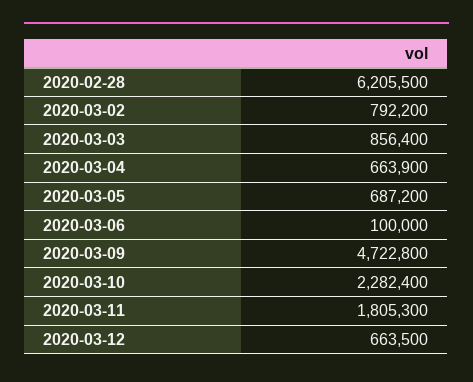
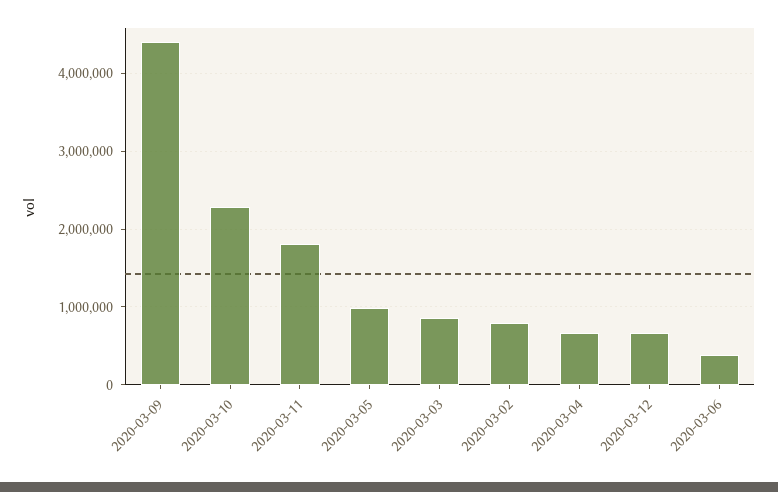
  {
-   "2020-02-28": 6205500,
    "2020-03-02": 792200,
    "2020-03-03": 856400,
    "2020-03-04": 663900,
-   "2020-03-05": 687200,
+   "2020-03-05": 1000000,
-   "2020-03-06": 100000,
+   "2020-03-06": 400000,
-   "2020-03-09": 4722800,
+   "2020-03-09": 4400000,
    "2020-03-10": 2282400,
    "2020-03-11": 1805300,
    "2020-03-12": 663500
  }

